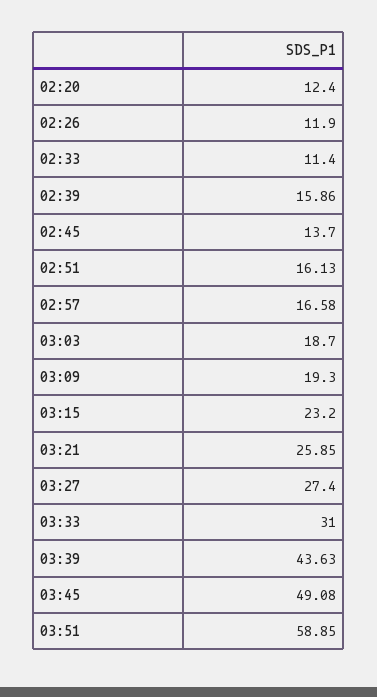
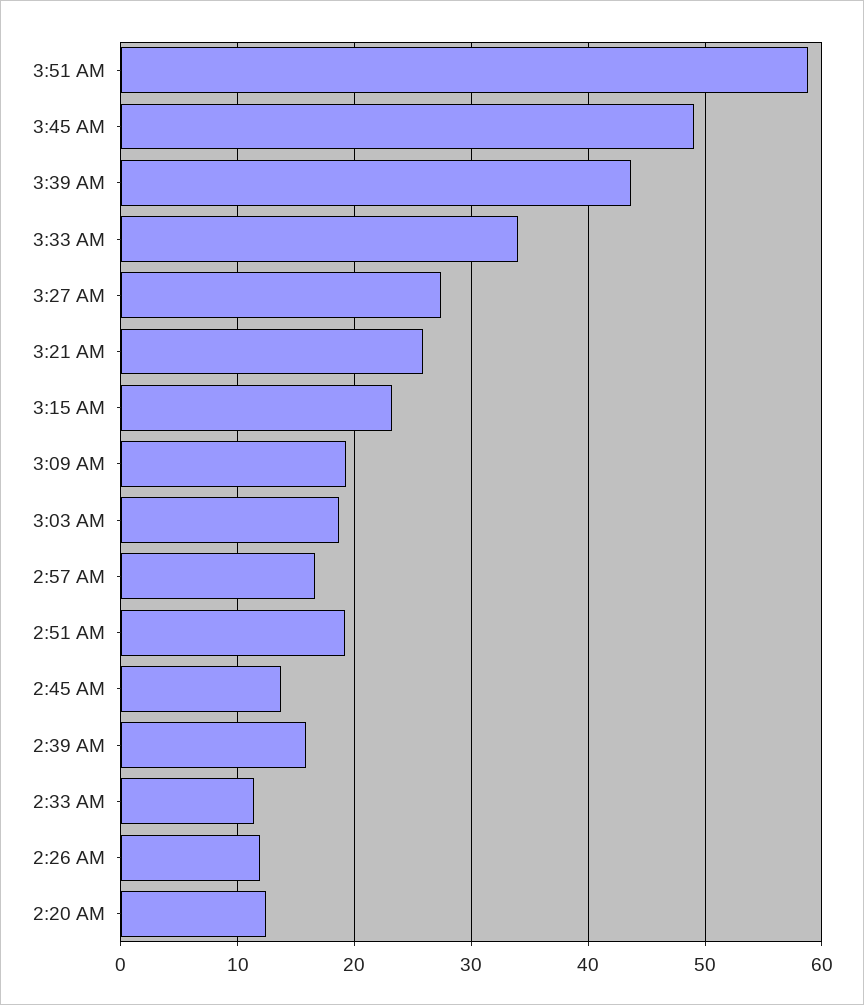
  {
    "02:20": 12.4,
    "02:26": 11.9,
    "02:33": 11.4,
    "02:39": 15.86,
    "02:45": 13.7,
-   "02:51": 16.13,
+   "02:51": 19,
    "02:57": 16.58,
    "03:03": 18.7,
    "03:09": 19.3,
    "03:15": 23.2,
    "03:21": 25.85,
    "03:27": 27.4,
-   "03:33": 31,
+   "03:33": 34,
    "03:39": 43.63,
    "03:45": 49.08,
    "03:51": 58.85
  }

